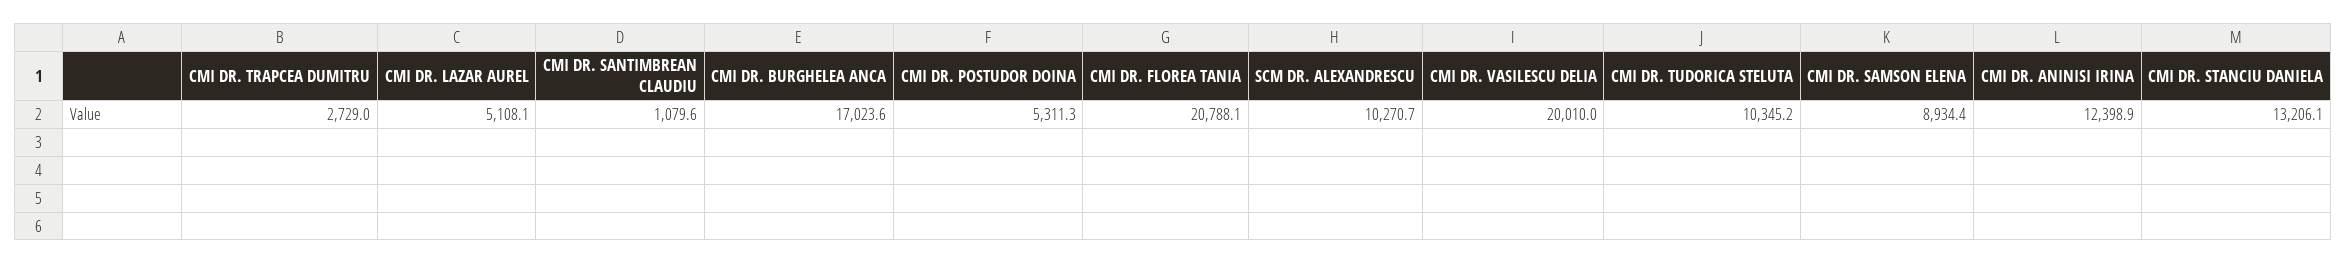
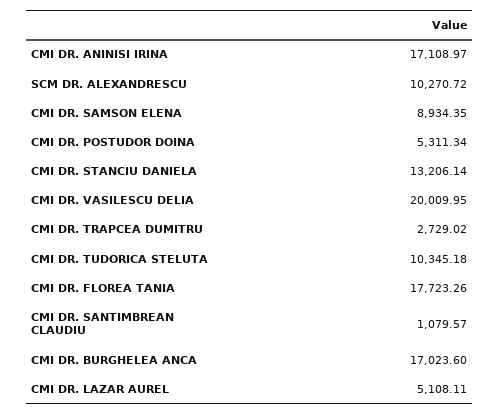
  {
    "CMI DR. TRAPCEA DUMITRU": 2729.02,
    "CMI DR. LAZAR AUREL": 5108.11,
    "CMI DR. SANTIMBREAN CLAUDIU": 1079.57,
    "CMI DR. BURGHELEA ANCA": 17023.6,
    "CMI DR. POSTUDOR DOINA": 5311.34,
-   "CMI DR. FLOREA TANIA": 20788.1,
+   "CMI DR. FLOREA TANIA": 17723.26,
    "SCM DR. ALEXANDRESCU": 10270.72,
    "CMI DR. VASILESCU DELIA": 20009.95,
    "CMI DR. TUDORICA STELUTA": 10345.18,
    "CMI DR. SAMSON ELENA": 8934.35,
-   "CMI DR. ANINISI IRINA": 12398.9,
+   "CMI DR. ANINISI IRINA": 17108.97,
    "CMI DR. STANCIU DANIELA": 13206.14
  }

